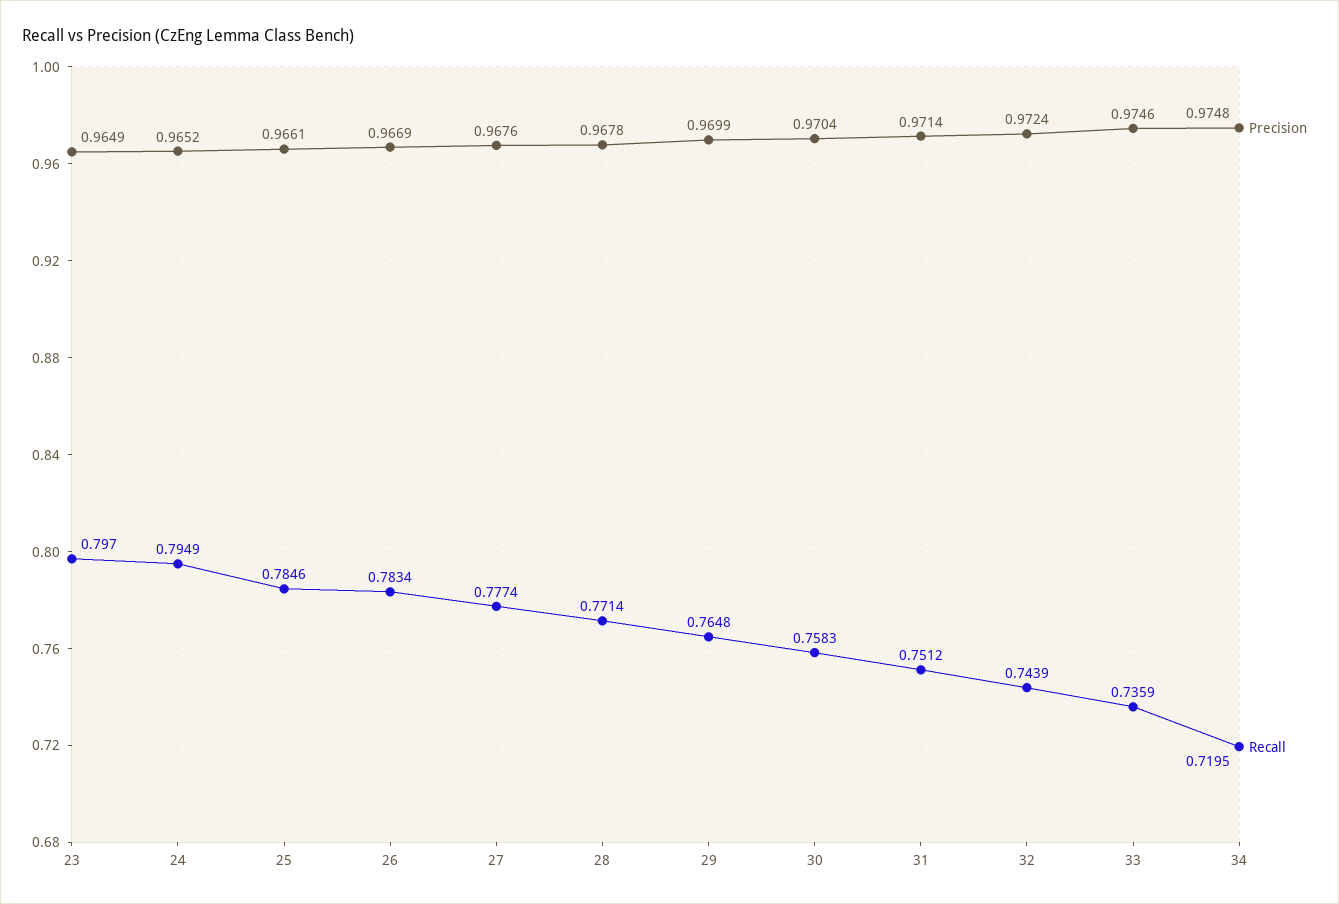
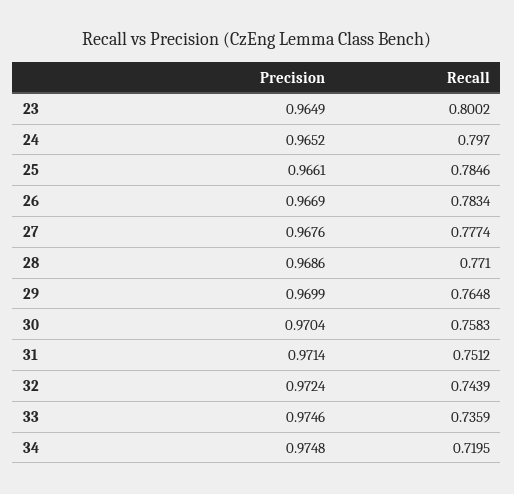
  {
    "Precision": {
      "23": 0.9649,
      "24": 0.9652,
      "25": 0.9661,
      "26": 0.9669,
      "27": 0.9676,
-     "28": 0.9678,
+     "28": 0.9686,
      "29": 0.9699,
      "30": 0.9704,
      "31": 0.9714,
      "32": 0.9724,
      "33": 0.9746,
      "34": 0.9748
    },
    "Recall": {
-     "23": 0.797,
+     "23": 0.8002,
-     "24": 0.7949,
+     "24": 0.797,
      "25": 0.7846,
      "26": 0.7834,
      "27": 0.7774,
-     "28": 0.7714,
+     "28": 0.771,
      "29": 0.7648,
      "30": 0.7583,
      "31": 0.7512,
      "32": 0.7439,
      "33": 0.7359,
      "34": 0.7195
    }
  }

